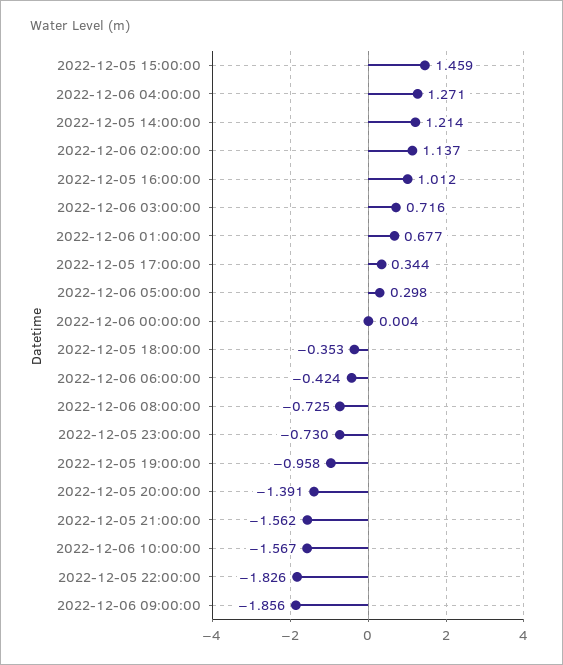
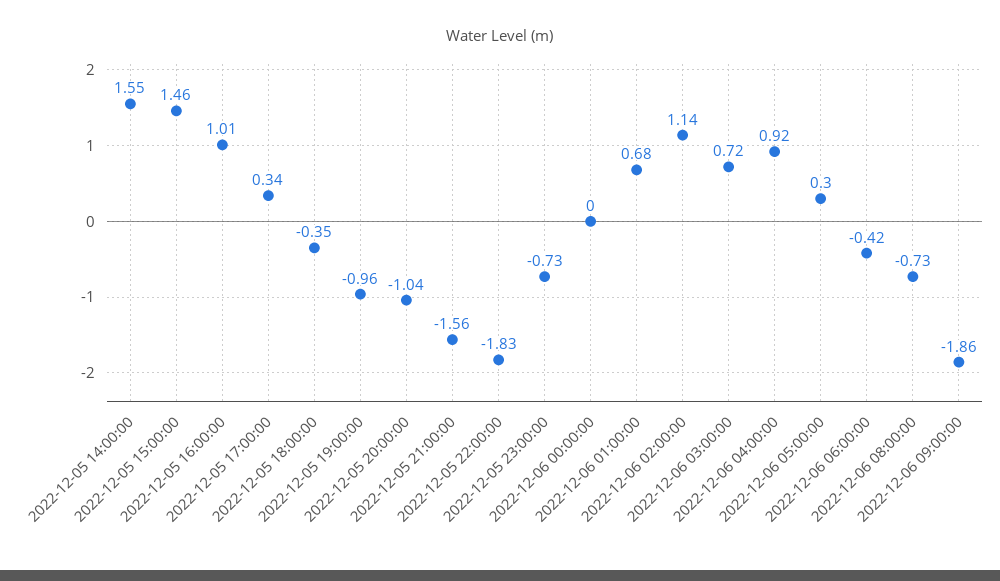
  {
    "2022-12-05 15:00:00": 1.459,
-   "2022-12-06 04:00:00": 1.271,
+   "2022-12-06 04:00:00": 0.92,
-   "2022-12-05 14:00:00": 1.214,
+   "2022-12-05 14:00:00": 1.55,
    "2022-12-06 02:00:00": 1.137,
    "2022-12-05 16:00:00": 1.012,
    "2022-12-06 03:00:00": 0.716,
    "2022-12-06 01:00:00": 0.677,
    "2022-12-05 17:00:00": 0.344,
    "2022-12-06 05:00:00": 0.298,
    "2022-12-06 00:00:00": 0.004,
    "2022-12-05 18:00:00": -0.353,
    "2022-12-06 06:00:00": -0.424,
    "2022-12-06 08:00:00": -0.725,
    "2022-12-05 23:00:00": -0.73,
    "2022-12-05 19:00:00": -0.958,
-   "2022-12-05 20:00:00": -1.391,
+   "2022-12-05 20:00:00": -1.04,
    "2022-12-05 21:00:00": -1.562,
-   "2022-12-06 10:00:00": -1.567,
    "2022-12-05 22:00:00": -1.826,
    "2022-12-06 09:00:00": -1.856
  }

